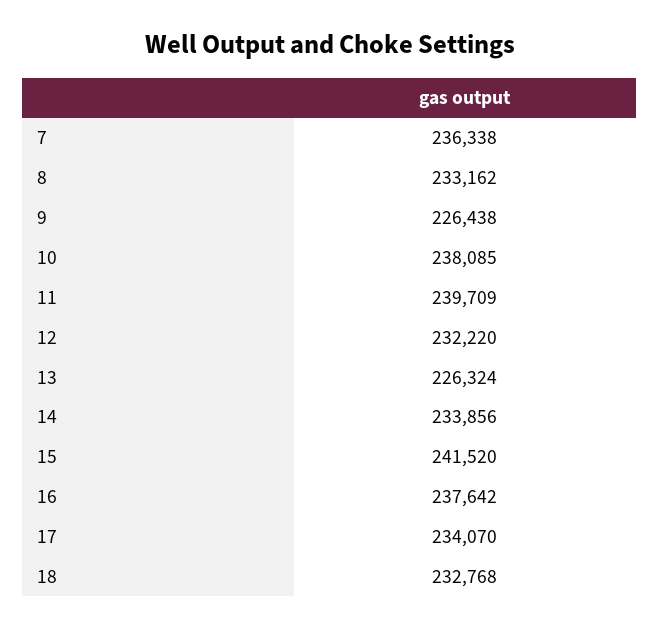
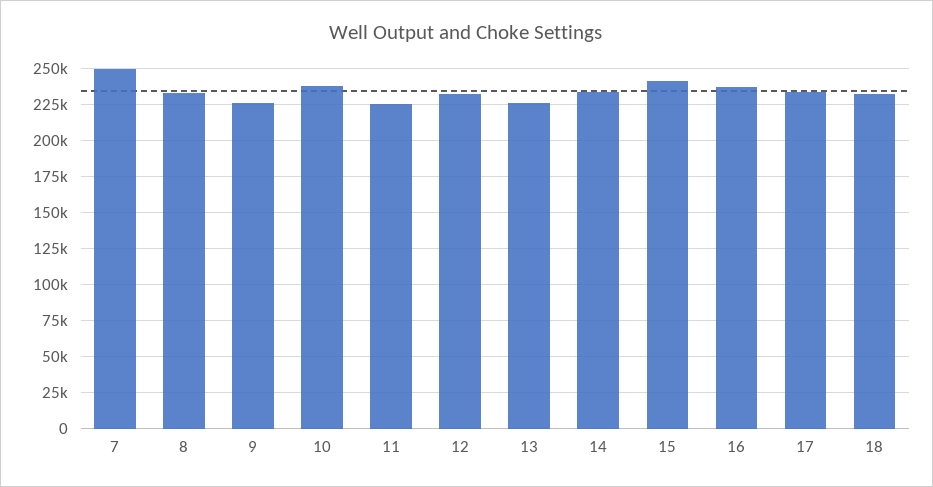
  {
-   "7": 236338,
+   "7": 250000,
    "8": 233162,
    "9": 226438,
    "10": 238085,
-   "11": 239709,
+   "11": 225000,
    "12": 232220,
    "13": 226324,
    "14": 233856,
    "15": 241520,
    "16": 237642,
    "17": 234070,
    "18": 232768
  }

